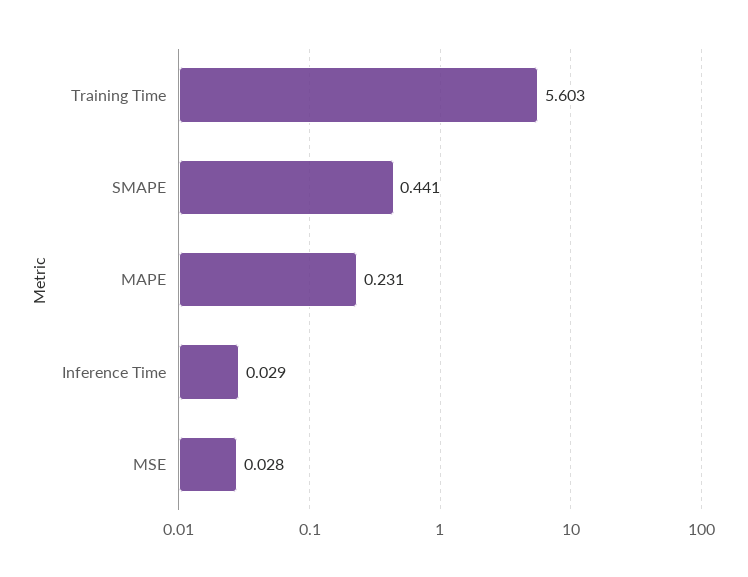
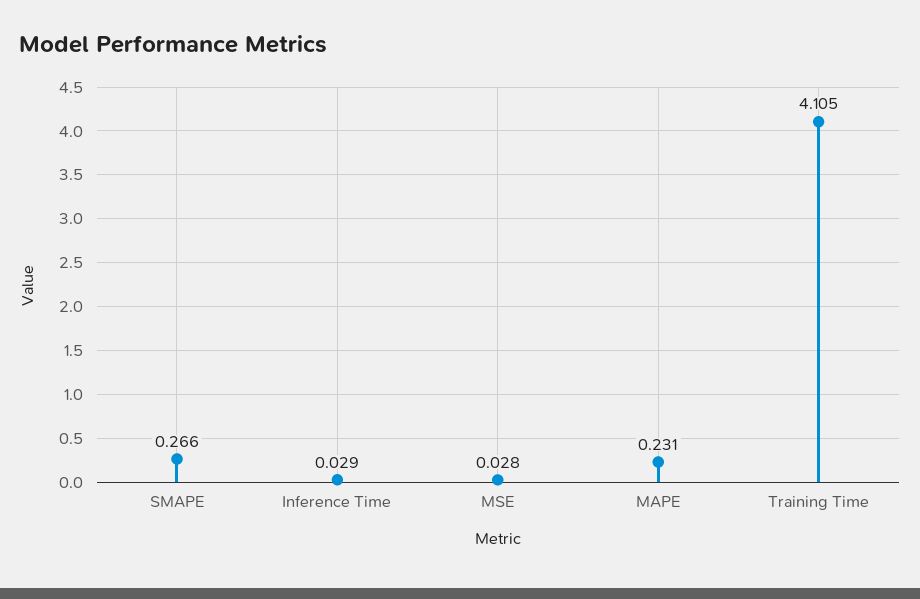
  {
-   "Training Time": 5.603,
+   "Training Time": 4.105,
-   "SMAPE": 0.441,
+   "SMAPE": 0.266,
    "MAPE": 0.231,
    "Inference Time": 0.029,
    "MSE": 0.028
  }

